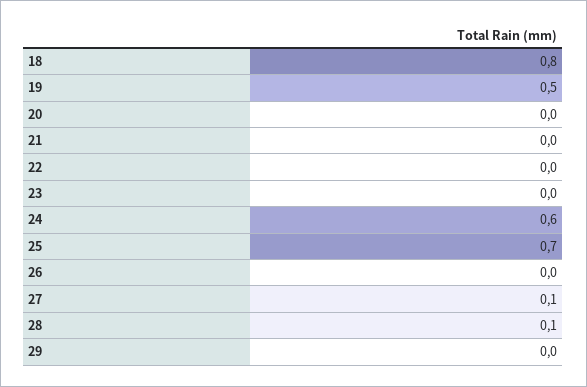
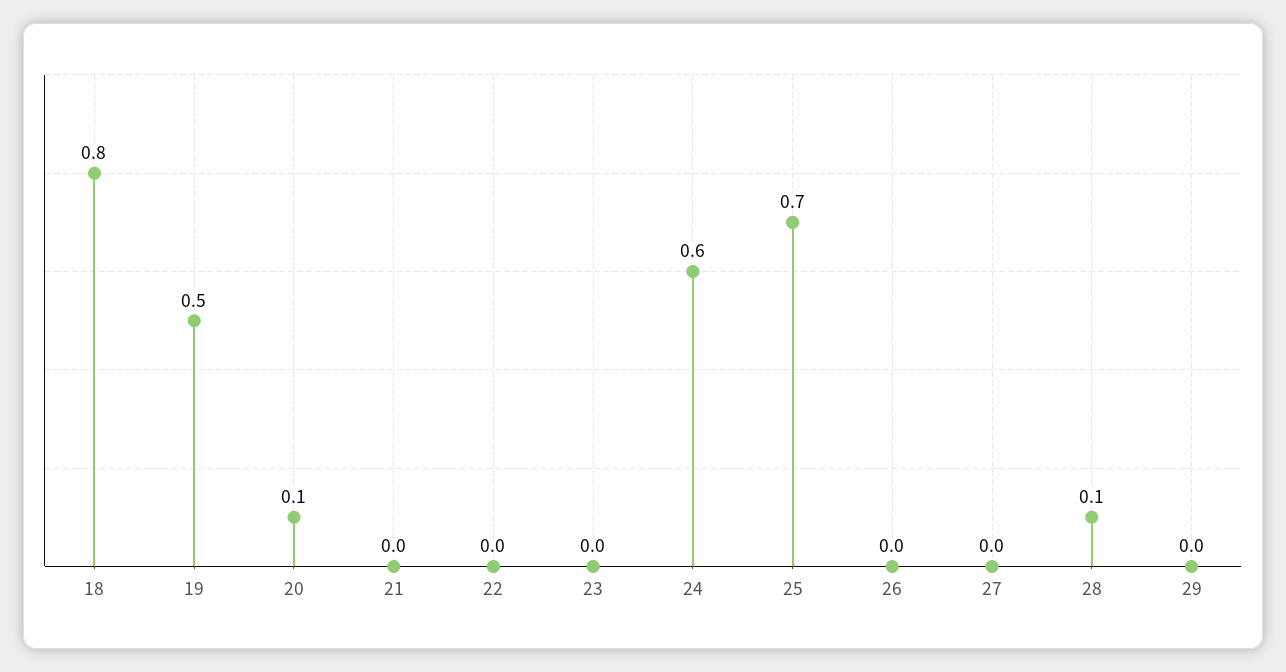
  {
    "18": 0.8,
    "19": 0.5,
-   "20": 0,
+   "20": 0.1,
    "21": 0,
    "22": 0,
    "23": 0,
    "24": 0.6,
    "25": 0.7,
    "26": 0,
-   "27": 0.1,
+   "27": 0,
    "28": 0.1,
    "29": 0
  }

